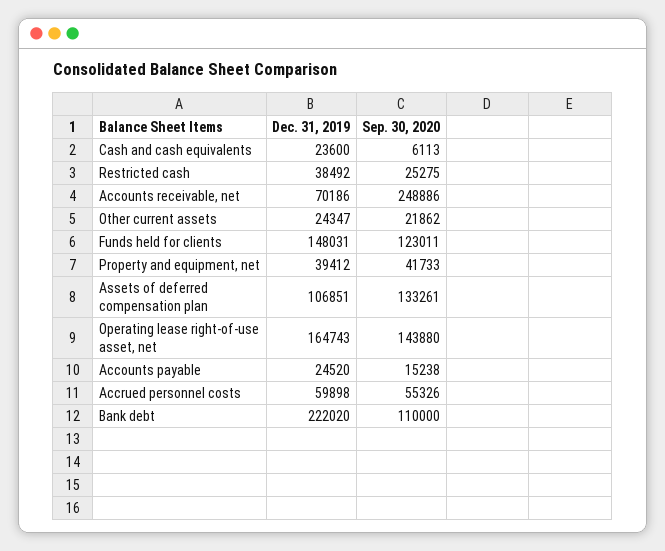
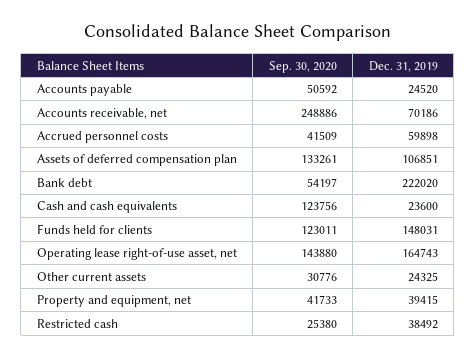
  {
    "Dec. 31, 2019": {
      "Cash and cash equivalents": 23600,
      "Restricted cash": 38492,
      "Accounts receivable, net": 70186,
-     "Other current assets": 24347,
+     "Other current assets": 24325,
      "Funds held for clients": 148031,
-     "Property and equipment, net": 39412,
+     "Property and equipment, net": 39415,
      "Assets of deferred compensation plan": 106851,
      "Operating lease right-of-use asset, net": 164743,
      "Accounts payable": 24520,
      "Accrued personnel costs": 59898,
      "Bank debt": 222020
    },
    "Sep. 30, 2020": {
-     "Cash and cash equivalents": 6113,
+     "Cash and cash equivalents": 123756,
-     "Restricted cash": 25275,
+     "Restricted cash": 25380,
      "Accounts receivable, net": 248886,
-     "Other current assets": 21862,
+     "Other current assets": 30776,
      "Funds held for clients": 123011,
      "Property and equipment, net": 41733,
      "Assets of deferred compensation plan": 133261,
      "Operating lease right-of-use asset, net": 143880,
-     "Accounts payable": 15238,
+     "Accounts payable": 50592,
-     "Accrued personnel costs": 55326,
+     "Accrued personnel costs": 41509,
-     "Bank debt": 110000
+     "Bank debt": 54197
    }
  }

